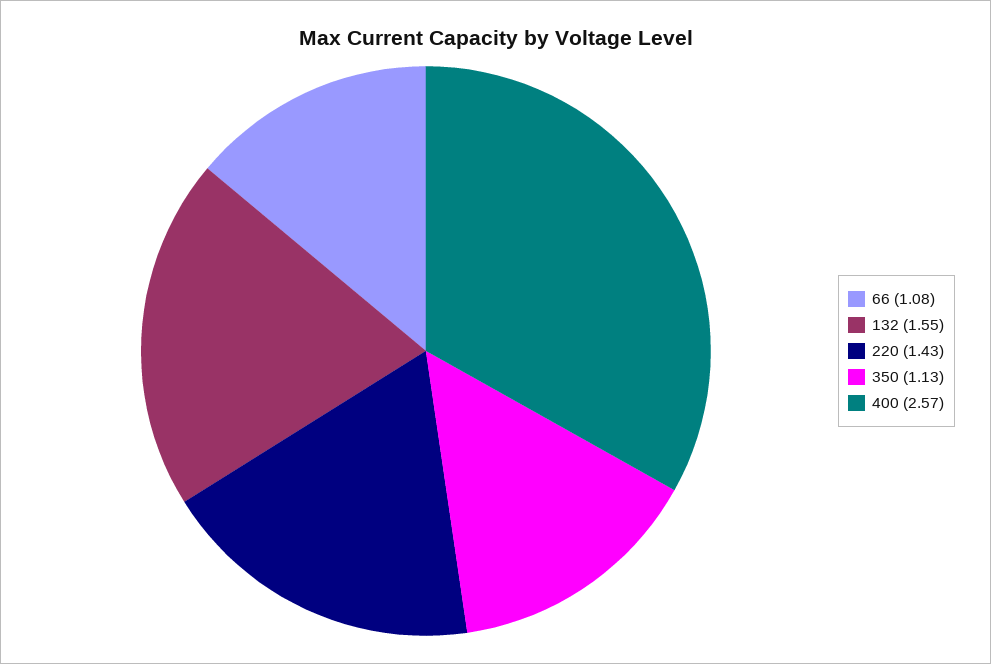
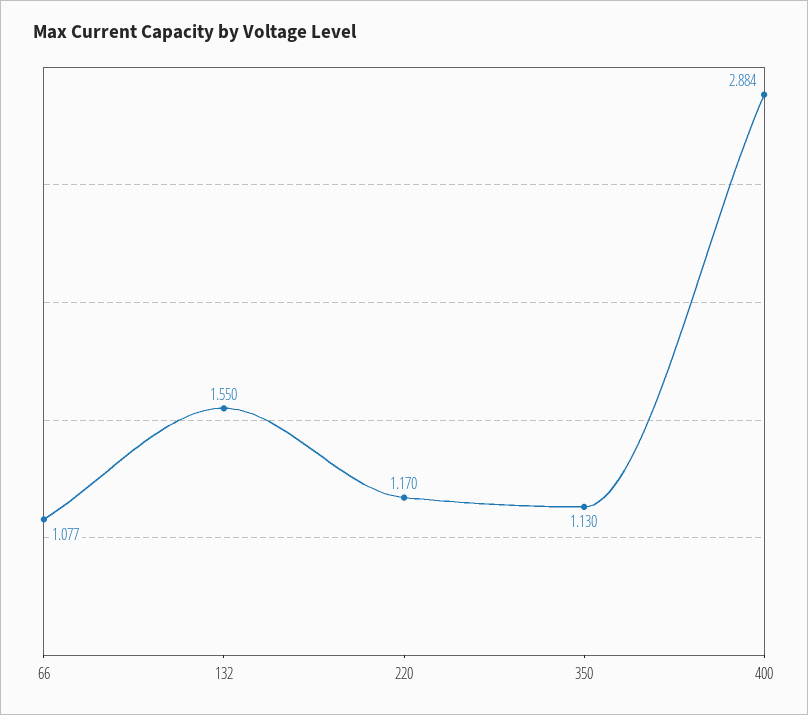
  {
    "66": 1.077,
    "132": 1.55,
-   "220": 1.43,
+   "220": 1.17,
    "350": 1.13,
-   "400": 2.57
+   "400": 2.884
  }

